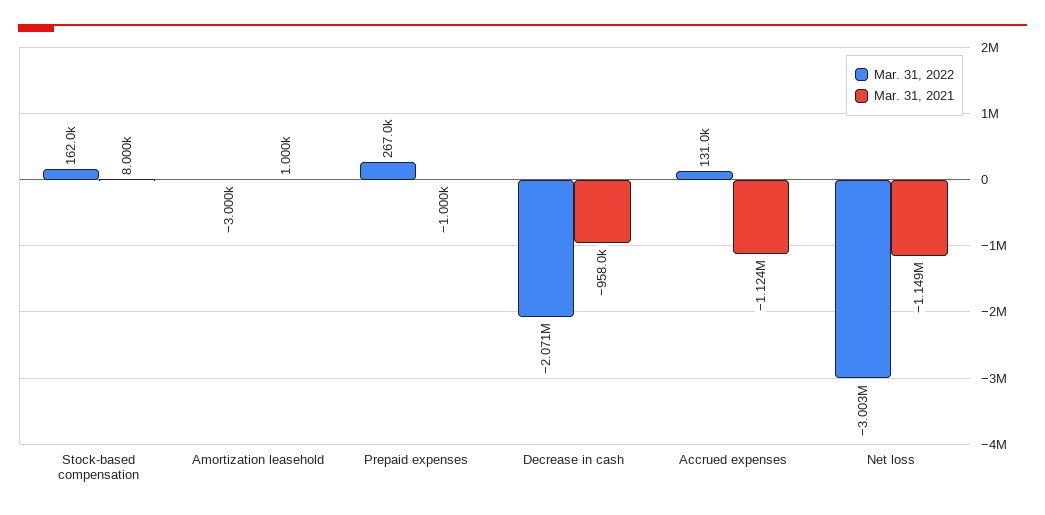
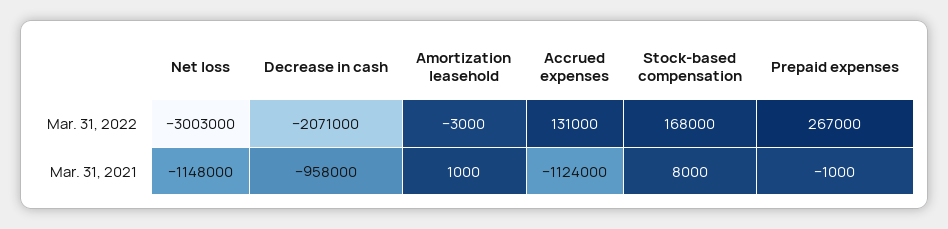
  {
    "Mar. 31, 2022": {
-     "Stock-based compensation": 162000,
+     "Stock-based compensation": 168000,
      "Amortization leasehold": -3000,
      "Prepaid expenses": 267000,
      "Decrease in cash": -2071000,
      "Accrued expenses": 131000,
      "Net loss": -3003000
    },
    "Mar. 31, 2021": {
      "Stock-based compensation": 8000,
      "Amortization leasehold": 1000,
      "Prepaid expenses": -1000,
      "Decrease in cash": -958000,
      "Accrued expenses": -1124000,
-     "Net loss": -1149000
+     "Net loss": -1148000
    }
  }

